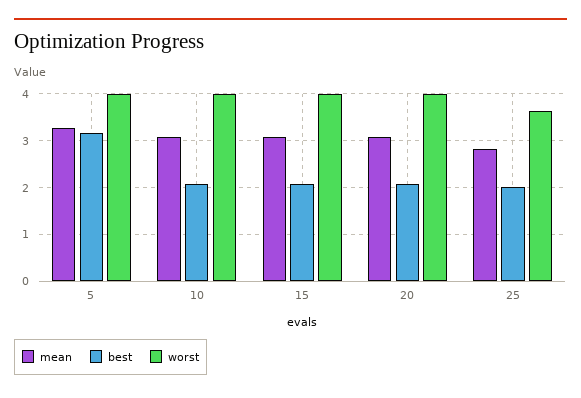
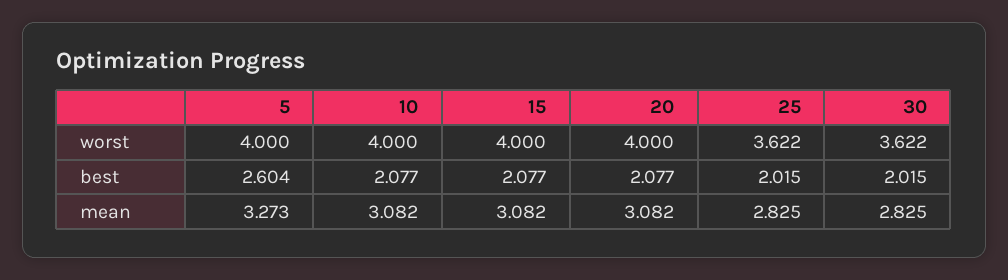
  {
    "mean": {
      "5": 3.273,
      "10": 3.082,
      "15": 3.082,
      "20": 3.082,
-     "25": 2.825
+     "25": 2.825,
+     "30": 2.825
    },
    "best": {
-     "5": 3.2,
+     "5": 2.604,
      "10": 2.077,
      "15": 2.077,
      "20": 2.077,
-     "25": 2.015
+     "25": 2.015,
+     "30": 2.015
    },
    "worst": {
      "5": 4,
      "10": 4,
      "15": 4,
      "20": 4,
-     "25": 3.622
+     "25": 3.622,
+     "30": 3.622
    }
  }

